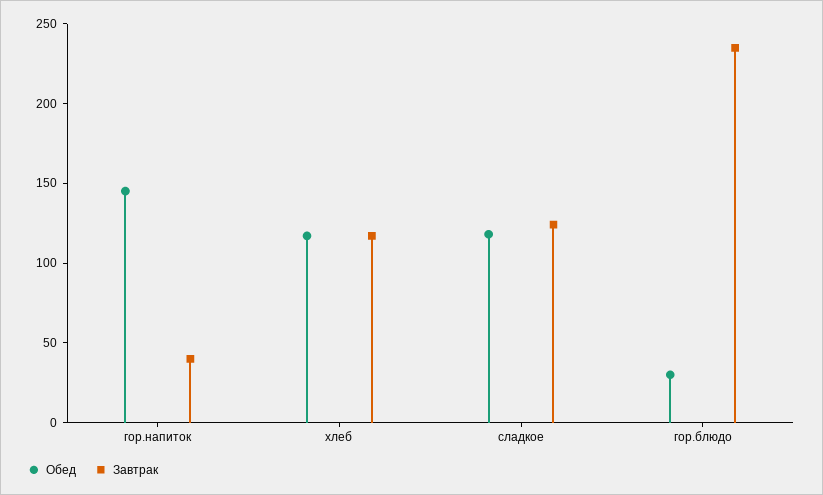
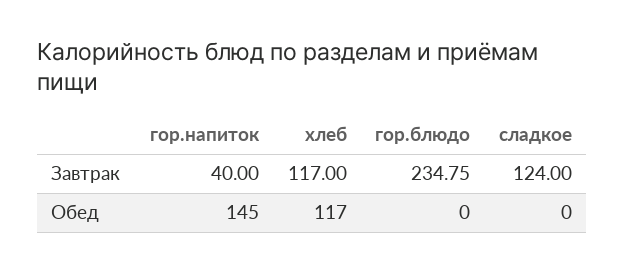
  {
    "Обед": {
      "гор.напиток": 145,
      "хлеб": 117,
-     "сладкое": 120,
+     "сладкое": 0,
-     "гор.блюдо": 30
+     "гор.блюдо": 0
    },
    "Завтрак": {
      "гор.напиток": 40,
      "хлеб": 117,
      "сладкое": 124,
      "гор.блюдо": 234.75
    }
  }

